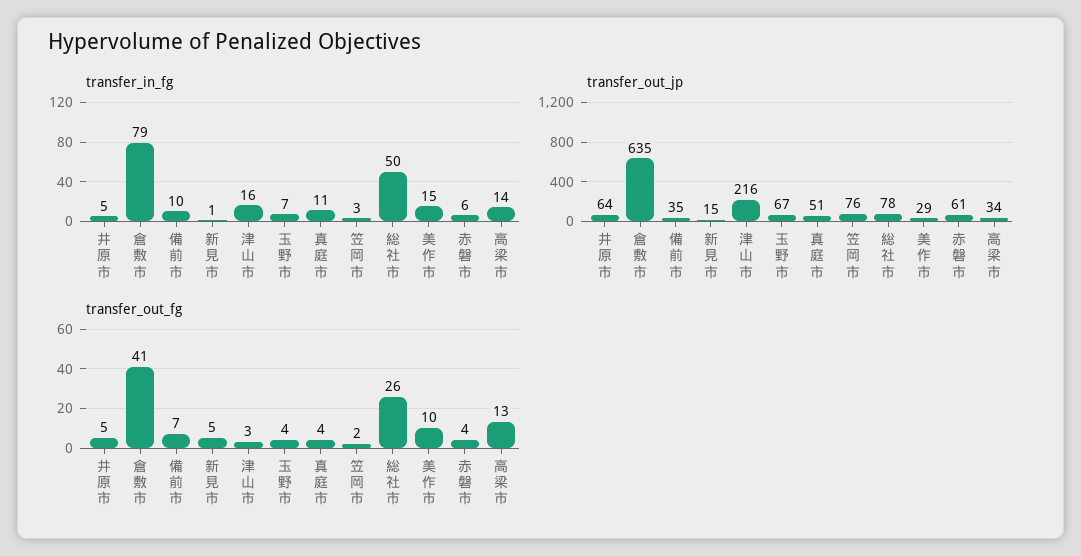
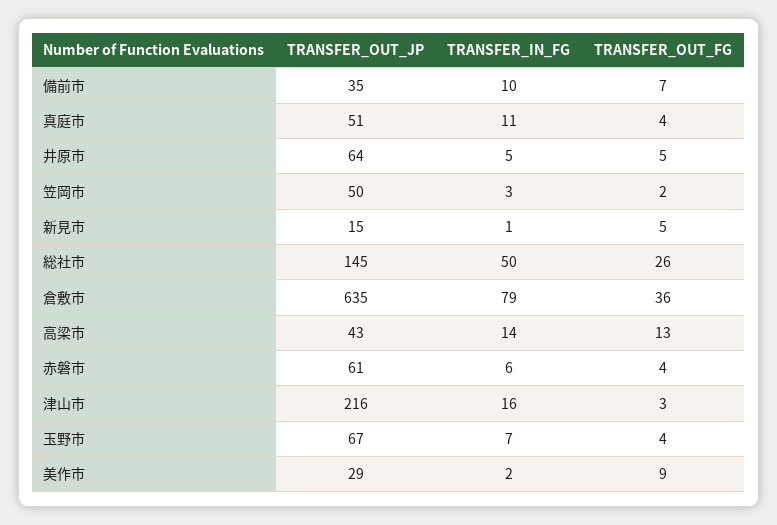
  {
    "transfer_in_fg": {
      "井原市": 5,
      "倉敷市": 79,
      "備前市": 10,
      "新見市": 1,
      "津山市": 16,
      "玉野市": 7,
      "真庭市": 11,
      "笠岡市": 3,
      "総社市": 50,
-     "美作市": 15,
+     "美作市": 2,
      "赤磐市": 6,
      "高梁市": 14
    },
    "transfer_out_jp": {
      "井原市": 64,
      "倉敷市": 635,
      "備前市": 35,
      "新見市": 15,
      "津山市": 216,
      "玉野市": 67,
      "真庭市": 51,
-     "笠岡市": 76,
+     "笠岡市": 50,
-     "総社市": 78,
+     "総社市": 145,
      "美作市": 29,
      "赤磐市": 61,
-     "高梁市": 34
+     "高梁市": 43
    },
    "transfer_out_fg": {
      "井原市": 5,
-     "倉敷市": 41,
+     "倉敷市": 36,
      "備前市": 7,
      "新見市": 5,
      "津山市": 3,
      "玉野市": 4,
      "真庭市": 4,
      "笠岡市": 2,
      "総社市": 26,
-     "美作市": 10,
+     "美作市": 9,
      "赤磐市": 4,
      "高梁市": 13
    }
  }

